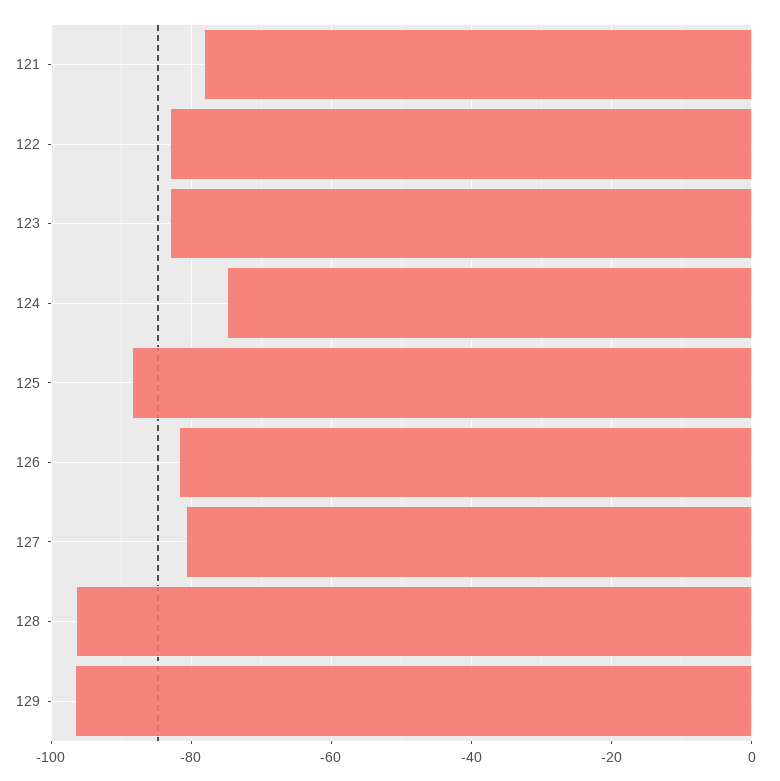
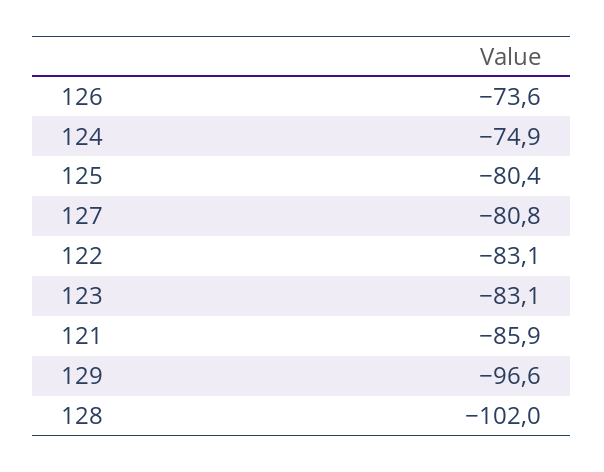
  {
-   "121": -78,
+   "121": -85.9,
    "122": -83.1,
    "123": -83.1,
    "124": -74.9,
-   "125": -88,
+   "125": -80.4,
-   "126": -82,
+   "126": -73.6,
    "127": -80.8,
-   "128": -96,
+   "128": -102,
    "129": -96.6
  }

